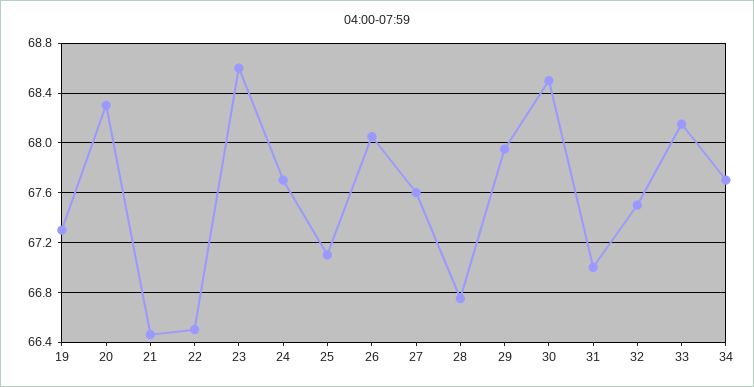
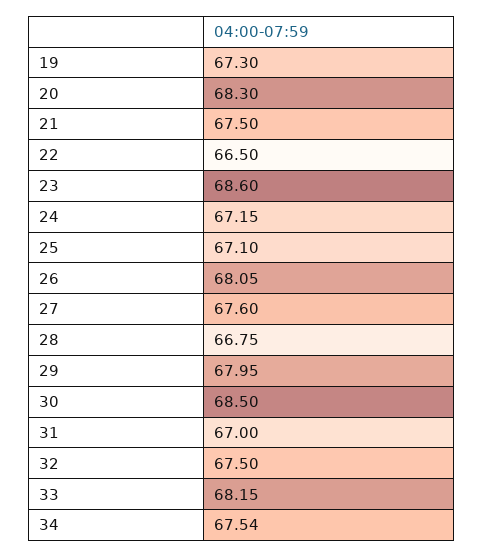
  {
    "19": 67.3,
    "20": 68.3,
-   "21": 66.45,
+   "21": 67.5,
    "22": 66.5,
    "23": 68.6,
-   "24": 67.7,
+   "24": 67.15,
    "25": 67.1,
    "26": 68.05,
    "27": 67.6,
    "28": 66.75,
    "29": 67.95,
    "30": 68.5,
    "31": 67,
    "32": 67.5,
    "33": 68.15,
-   "34": 67.7
+   "34": 67.54
  }

